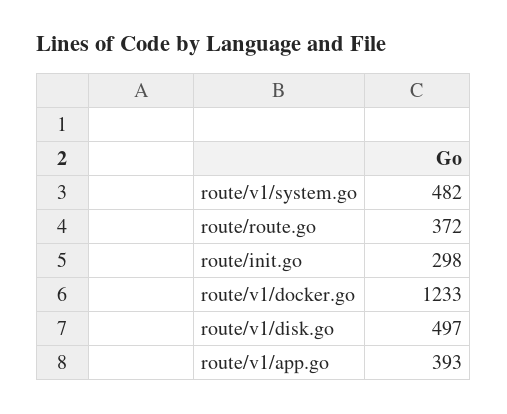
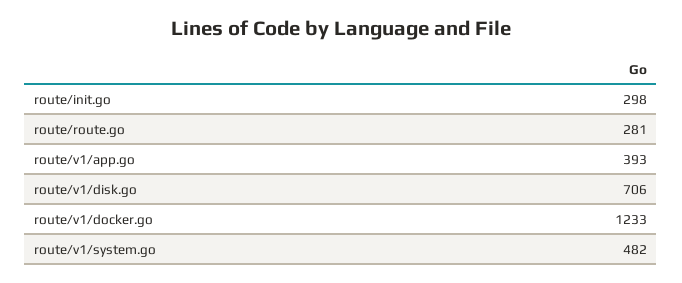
  {
    "route/v1/system.go": 482,
-   "route/route.go": 372,
+   "route/route.go": 281,
    "route/init.go": 298,
    "route/v1/docker.go": 1233,
-   "route/v1/disk.go": 497,
+   "route/v1/disk.go": 706,
    "route/v1/app.go": 393
  }

